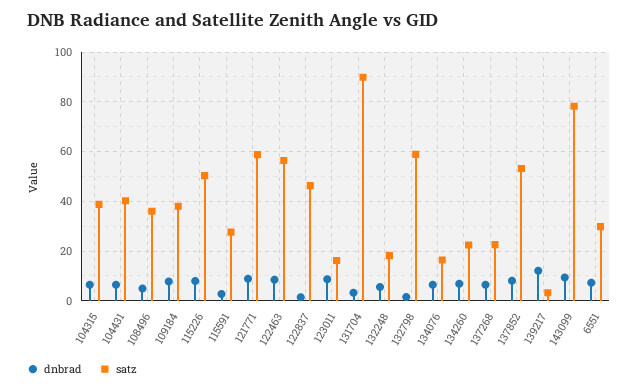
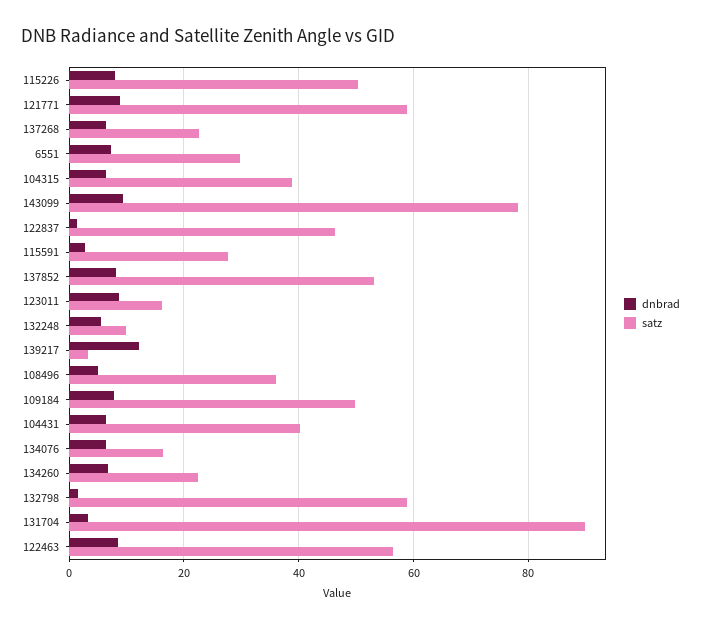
  {
    "dnbrad": {
      "104315": 6,
      "104431": 6,
      "108496": 4,
      "109184": 8,
      "115226": 8,
      "115591": 2,
      "121771": 8,
      "122463": 8,
      "122837": 2,
      "123011": 8,
      "131704": 4,
      "132248": 6,
      "132798": 2,
      "134076": 6,
      "134260": 6,
      "137268": 6,
      "137852": 8,
      "139217": 12,
      "143099": 10,
      "6551": 8
    },
    "satz": {
      "104315": 38,
      "104431": 40,
      "108496": 36,
-     "109184": 37.5,
+     "109184": 50,
      "115226": 50,
      "115591": 28,
      "121771": 58,
      "122463": 56,
      "122837": 46,
      "123011": 16,
      "131704": 90,
-     "132248": 17.5,
+     "132248": 10,
      "132798": 58,
      "134076": 16,
      "134260": 22,
      "137268": 22,
      "137852": 54,
      "139217": 4,
      "143099": 78,
      "6551": 30
    }
  }

